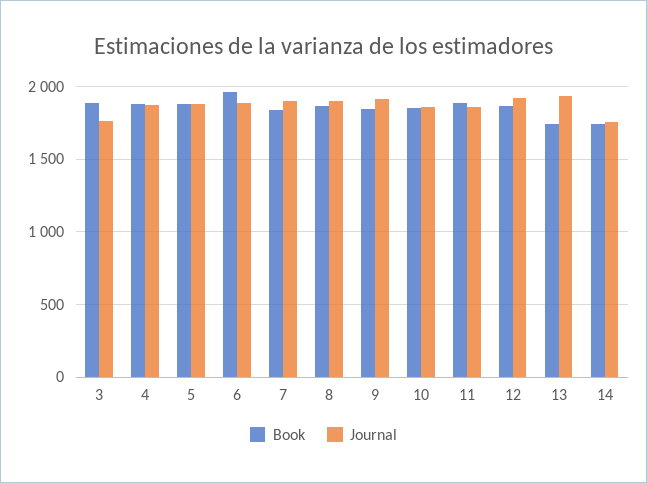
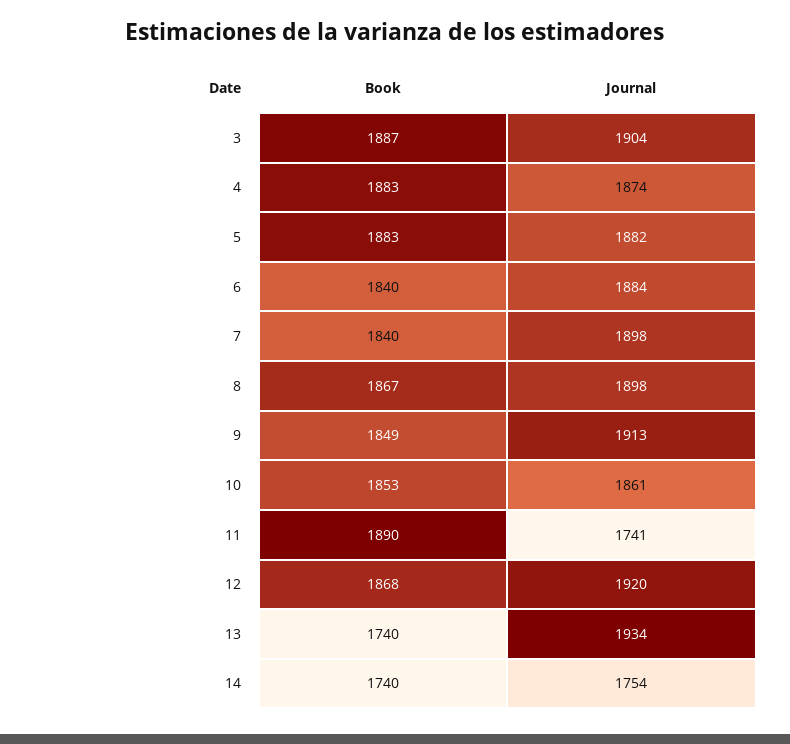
  {
    "Book": {
      "3": 1887,
      "4": 1883,
      "5": 1883,
-     "6": 1950,
+     "6": 1840,
      "7": 1840,
      "8": 1867,
      "9": 1849,
      "10": 1853,
      "11": 1890,
      "12": 1868,
      "13": 1740,
      "14": 1740
    },
    "Journal": {
-     "3": 1750,
+     "3": 1904,
      "4": 1874,
      "5": 1882,
      "6": 1884,
      "7": 1898,
      "8": 1898,
      "9": 1913,
      "10": 1861,
-     "11": 1850,
+     "11": 1741,
      "12": 1920,
      "13": 1934,
      "14": 1754
    }
  }

